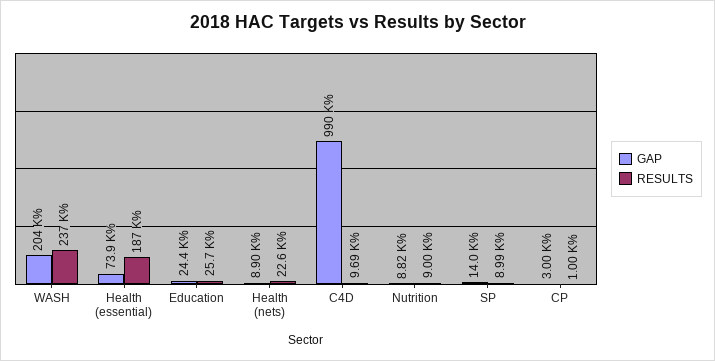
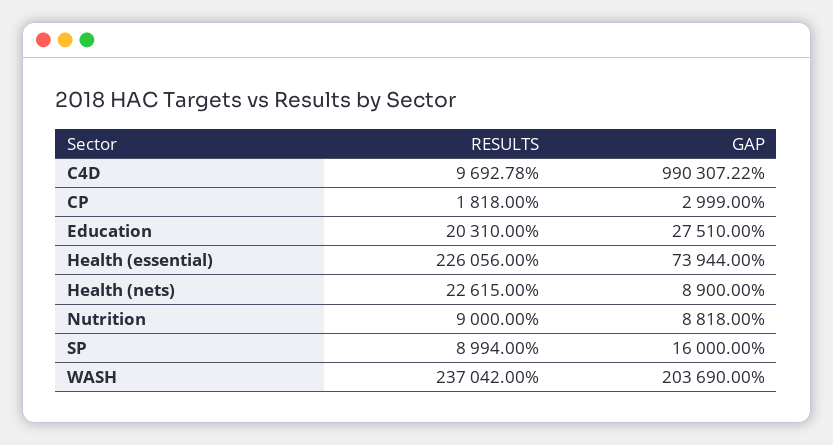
  {
    "GAP": {
      "WASH": 203690,
      "Health (essential)": 73944,
-     "Education": 24400,
+     "Education": 27510,
      "Health (nets)": 8900,
      "C4D": 990307.22,
      "Nutrition": 8818,
-     "SP": 14000,
+     "SP": 16000,
      "CP": 2999
    },
    "RESULTS": {
      "WASH": 237042,
-     "Health (essential)": 187000,
+     "Health (essential)": 226056,
-     "Education": 25700,
+     "Education": 20310,
      "Health (nets)": 22615,
      "C4D": 9692.78,
      "Nutrition": 9000,
      "SP": 8994,
-     "CP": 1000
+     "CP": 1818
    }
  }

